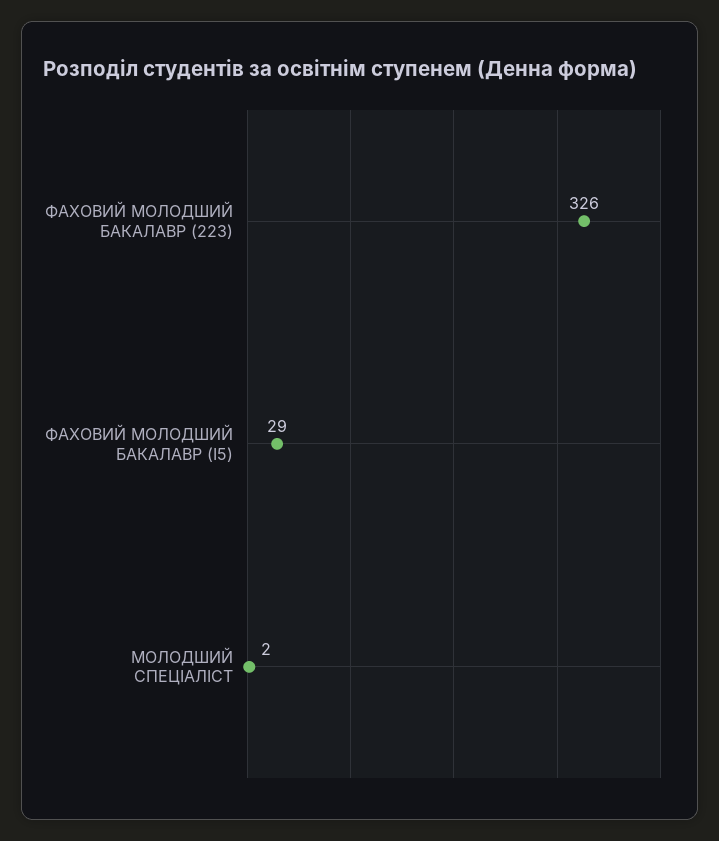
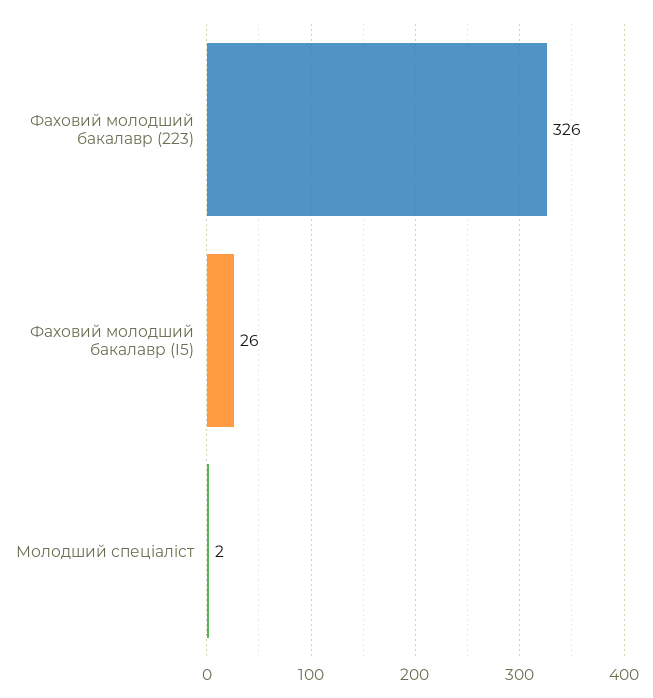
  {
    "ФАХОВИЙ МОЛОДШИЙ БАКАЛАВР (223)": 326,
-   "ФАХОВИЙ МОЛОДШИЙ БАКАЛАВР (I5)": 29,
+   "ФАХОВИЙ МОЛОДШИЙ БАКАЛАВР (I5)": 26,
    "МОЛОДШИЙ СПЕЦІАЛІСТ": 2
  }

